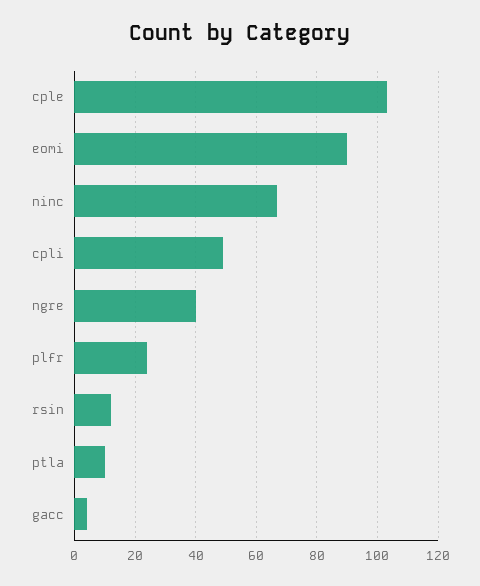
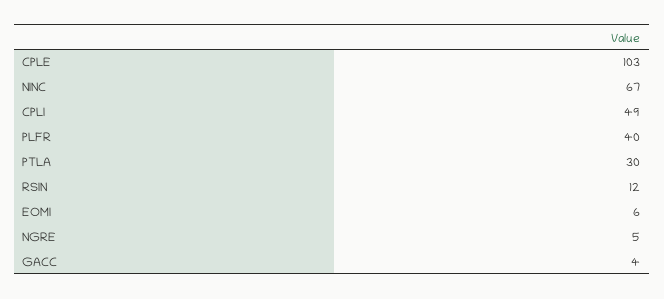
  {
    "cple": 103,
-   "eomi": 90,
+   "eomi": 6,
    "ninc": 67,
    "cpli": 49,
-   "ngre": 40,
+   "ngre": 5,
-   "plfr": 25,
+   "plfr": 40,
    "rsin": 12,
-   "ptla": 10,
+   "ptla": 30,
    "gacc": 4
  }

